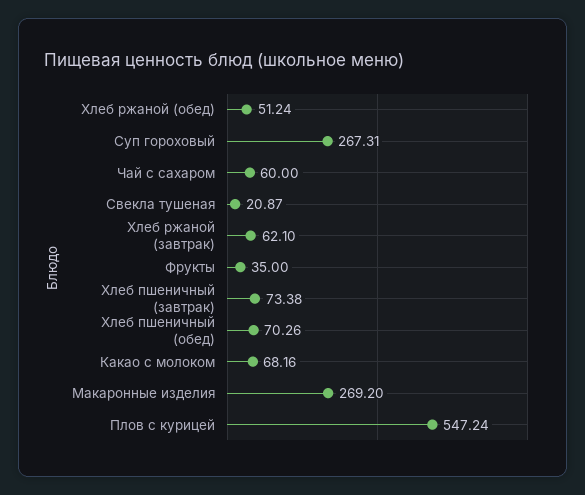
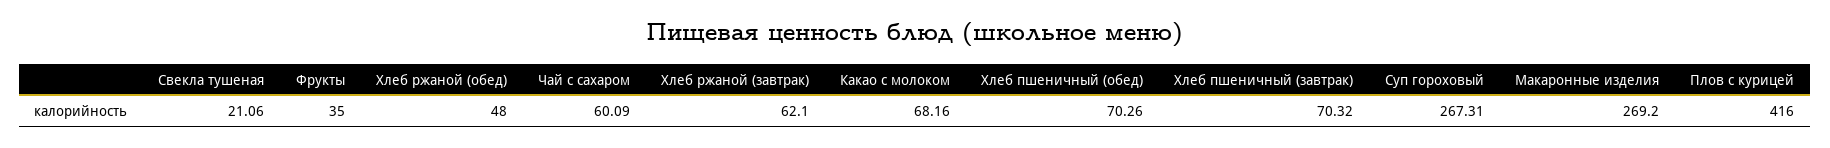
  {
-   "Хлеб ржаной (обед)": 51.24,
+   "Хлеб ржаной (обед)": 48,
    "Суп гороховый": 267.31,
-   "Чай с сахаром": 60,
+   "Чай с сахаром": 60.09,
-   "Свекла тушеная": 20.87,
+   "Свекла тушеная": 21.06,
    "Хлеб ржаной (завтрак)": 62.1,
    "Фрукты": 35,
-   "Хлеб пшеничный (завтрак)": 73.38,
+   "Хлеб пшеничный (завтрак)": 70.32,
    "Хлеб пшеничный (обед)": 70.26,
    "Какао с молоком": 68.16,
    "Макаронные изделия": 269.2,
-   "Плов с курицей": 547.24
+   "Плов с курицей": 416
  }

